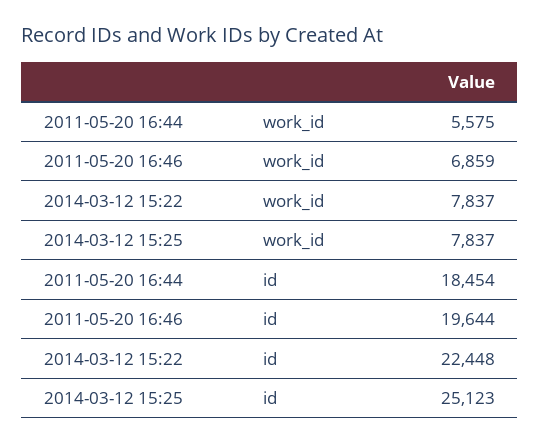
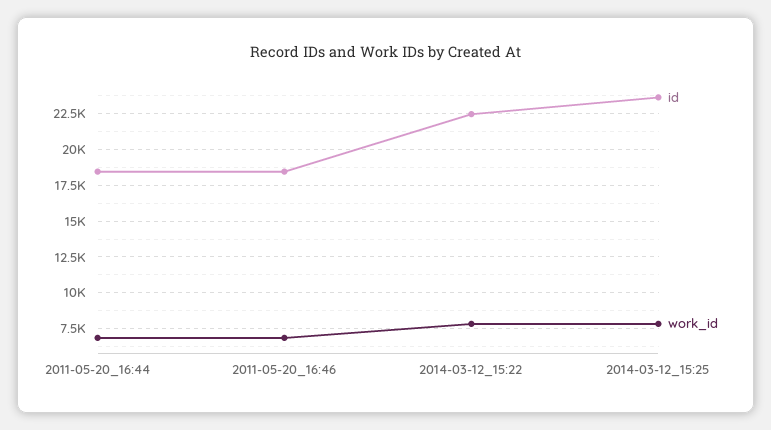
  {
    "work_id": {
-     "2011-05-20 16:44": 5575,
+     "2011-05-20 16:44": 7000,
      "2011-05-20 16:46": 6859,
      "2014-03-12 15:22": 7837,
      "2014-03-12 15:25": 7837
    },
    "id": {
      "2011-05-20 16:44": 18454,
-     "2011-05-20 16:46": 19644,
+     "2011-05-20 16:46": 18500,
      "2014-03-12 15:22": 22448,
-     "2014-03-12 15:25": 25123
+     "2014-03-12 15:25": 23500
    }
  }

